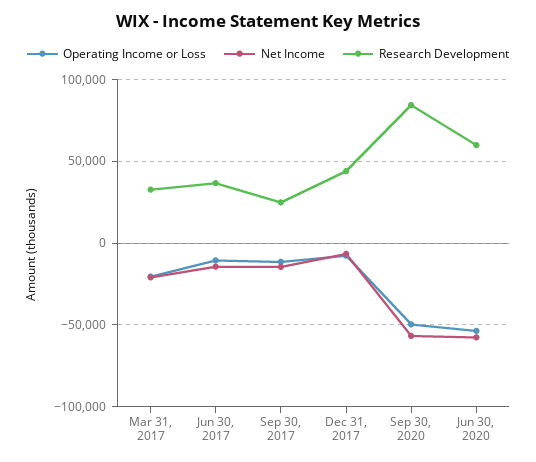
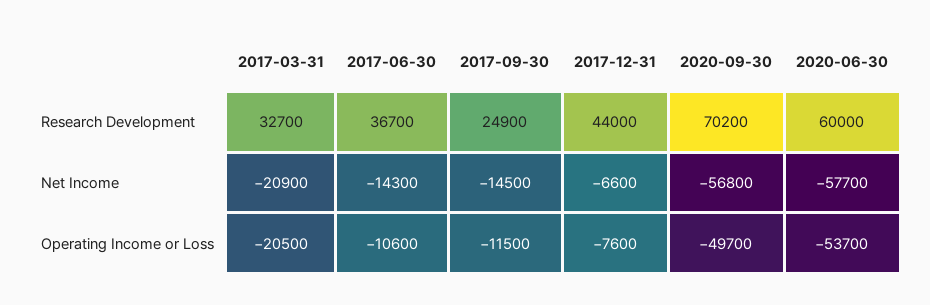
  {
    "Operating Income or Loss": {
      "Mar 31, 2017": -20500,
      "Jun 30, 2017": -10600,
      "Sep 30, 2017": -11500,
      "Dec 31, 2017": -7600,
      "Sep 30, 2020": -49700,
      "Jun 30, 2020": -53700
    },
    "Net Income": {
      "Mar 31, 2017": -20900,
      "Jun 30, 2017": -14300,
      "Sep 30, 2017": -14500,
      "Dec 31, 2017": -6600,
      "Sep 30, 2020": -56800,
      "Jun 30, 2020": -57700
    },
    "Research Development": {
      "Mar 31, 2017": 32700,
      "Jun 30, 2017": 36700,
      "Sep 30, 2017": 24900,
      "Dec 31, 2017": 44000,
-     "Sep 30, 2020": 85000,
+     "Sep 30, 2020": 70200,
      "Jun 30, 2020": 60000
    }
  }

